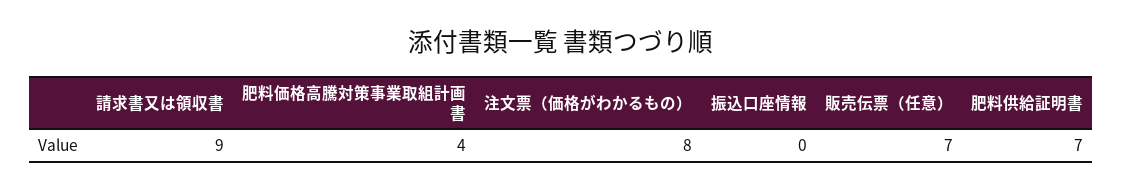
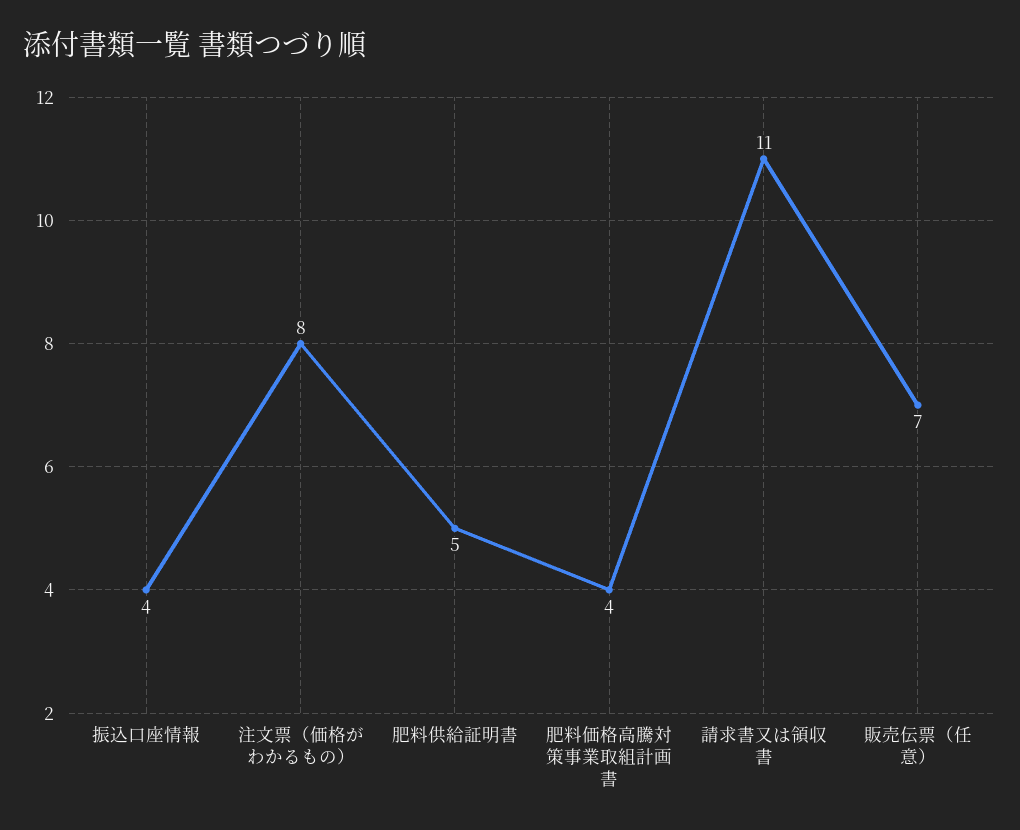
  {
-   "請求書又は領収書": 9,
+   "請求書又は領収書": 11,
    "肥料価格高騰対策事業取組計画書": 4,
    "注文票（価格がわかるもの）": 8,
-   "振込口座情報": 0,
+   "振込口座情報": 4,
    "販売伝票（任意）": 7,
-   "肥料供給証明書": 7
+   "肥料供給証明書": 5
  }

